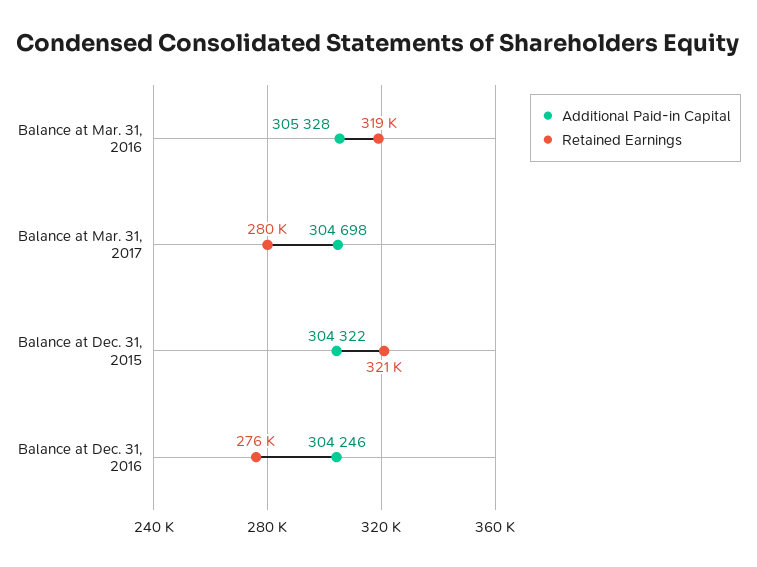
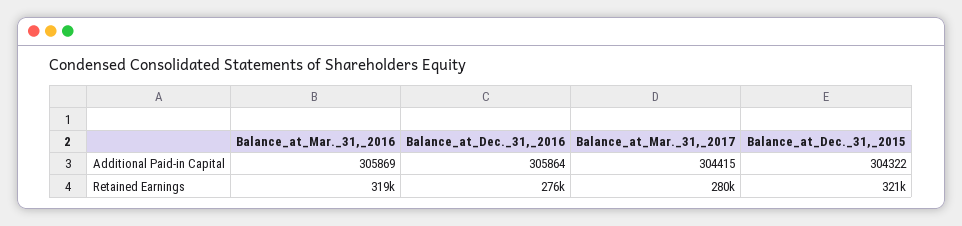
  {
    "Additional Paid-in Capital": {
-     "Balance at Mar. 31, 2016": 305328,
+     "Balance at Mar. 31, 2016": 305869,
-     "Balance at Mar. 31, 2017": 304698,
+     "Balance at Mar. 31, 2017": 304415,
      "Balance at Dec. 31, 2015": 304322,
-     "Balance at Dec. 31, 2016": 304246
+     "Balance at Dec. 31, 2016": 305864
    },
    "Retained Earnings": {
      "Balance at Mar. 31, 2016": 319000,
      "Balance at Mar. 31, 2017": 280000,
      "Balance at Dec. 31, 2015": 321000,
      "Balance at Dec. 31, 2016": 276000
    }
  }

